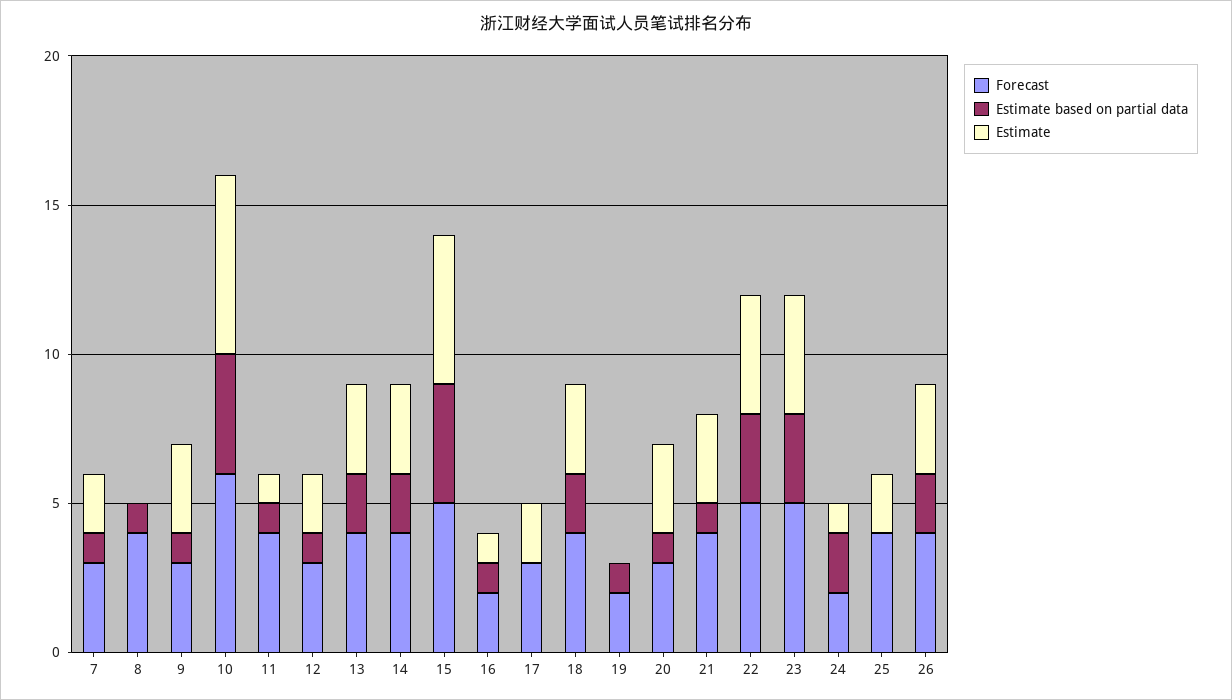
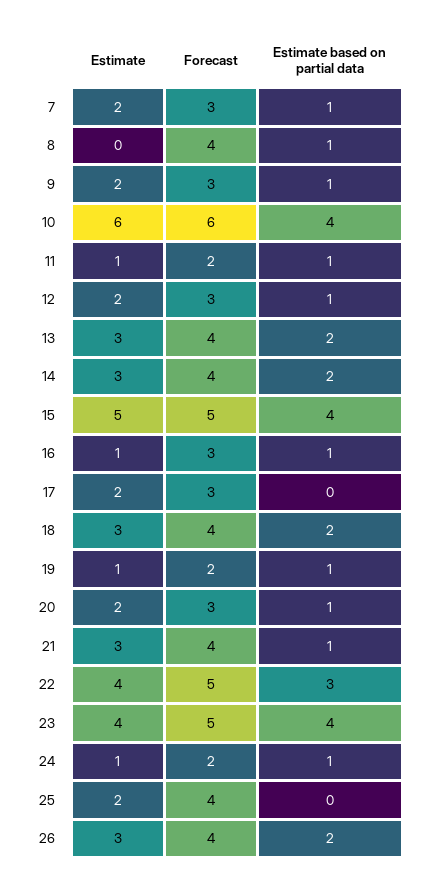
  {
    "Forecast": {
      "7": 3,
      "8": 4,
      "9": 3,
      "10": 6,
-     "11": 4,
+     "11": 2,
      "12": 3,
      "13": 4,
      "14": 4,
      "15": 5,
-     "16": 2,
+     "16": 3,
      "17": 3,
      "18": 4,
      "19": 2,
      "20": 3,
      "21": 4,
      "22": 5,
      "23": 5,
      "24": 2,
      "25": 4,
      "26": 4
    },
    "Estimate based on partial data": {
      "7": 1,
      "8": 1,
      "9": 1,
      "10": 4,
      "11": 1,
      "12": 1,
      "13": 2,
      "14": 2,
      "15": 4,
      "16": 1,
      "17": 0,
      "18": 2,
      "19": 1,
      "20": 1,
      "21": 1,
      "22": 3,
-     "23": 3,
+     "23": 4,
-     "24": 2,
+     "24": 1,
      "25": 0,
      "26": 2
    },
    "Estimate": {
      "7": 2,
      "8": 0,
-     "9": 3,
+     "9": 2,
      "10": 6,
      "11": 1,
      "12": 2,
      "13": 3,
      "14": 3,
      "15": 5,
      "16": 1,
      "17": 2,
      "18": 3,
-     "19": 0,
+     "19": 1,
-     "20": 3,
+     "20": 2,
      "21": 3,
      "22": 4,
      "23": 4,
      "24": 1,
      "25": 2,
      "26": 3
    }
  }

